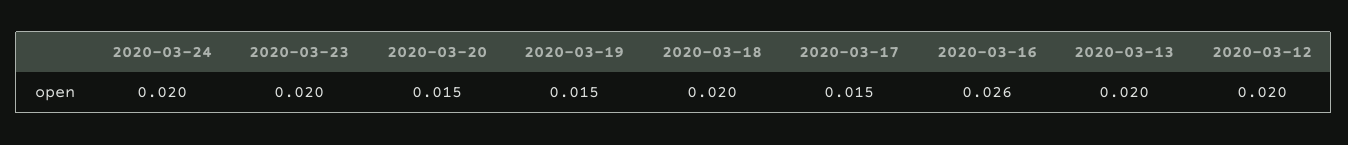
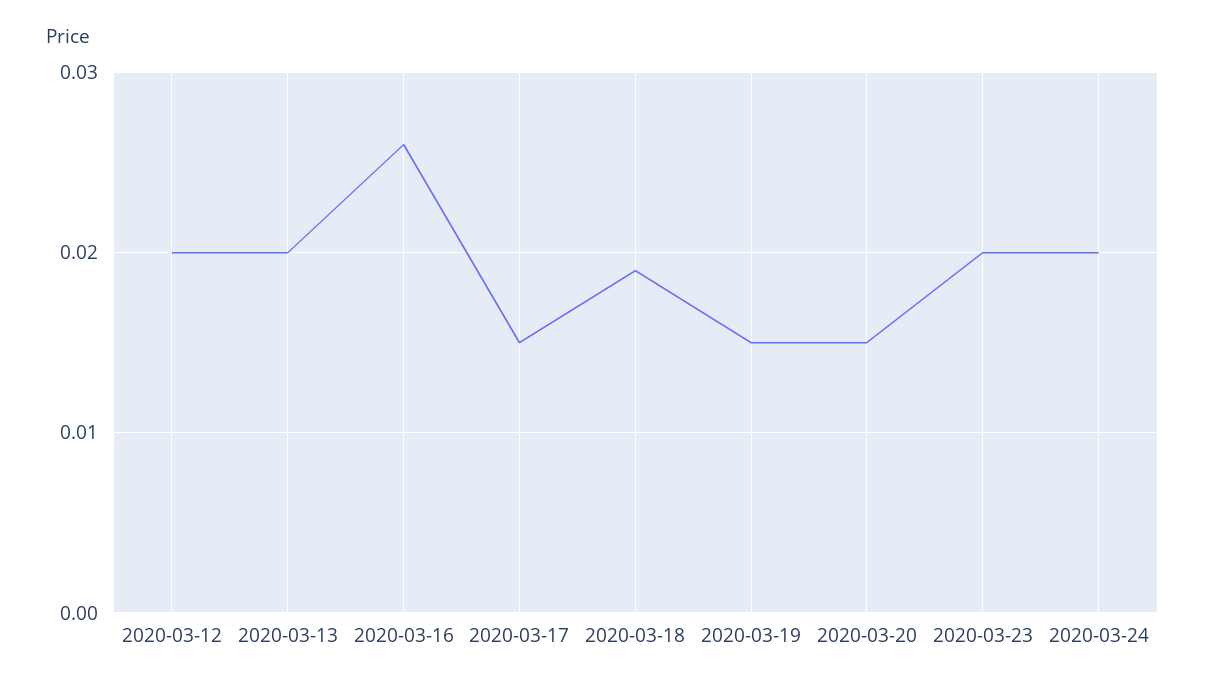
  {
    "2020-03-24": 0.02,
    "2020-03-23": 0.02,
    "2020-03-20": 0.015,
    "2020-03-19": 0.015,
-   "2020-03-18": 0.02,
+   "2020-03-18": 0.019,
    "2020-03-17": 0.015,
    "2020-03-16": 0.026,
    "2020-03-13": 0.02,
    "2020-03-12": 0.02
  }

